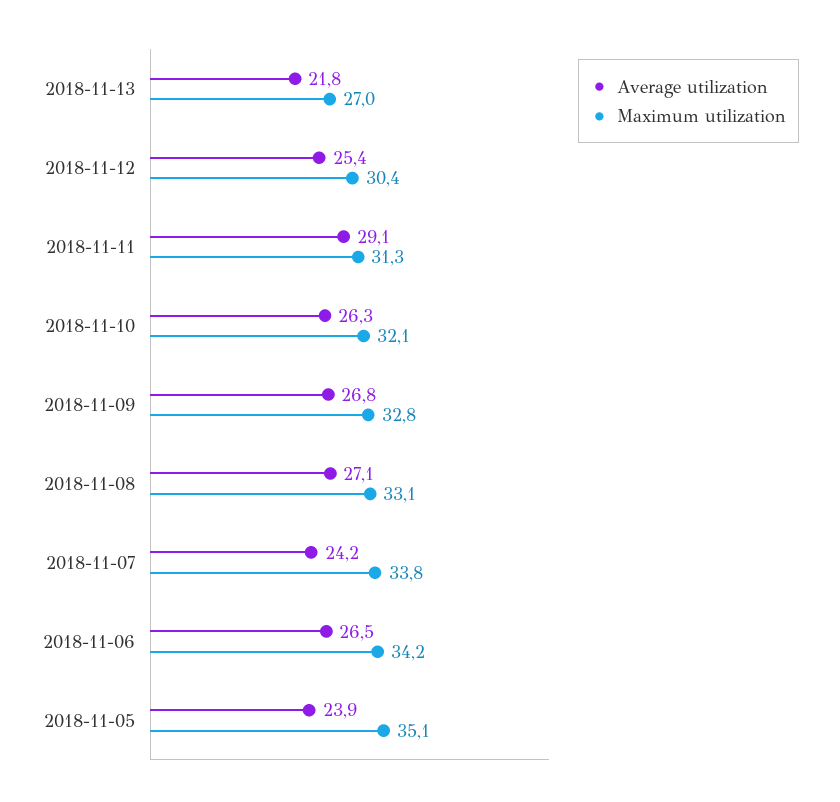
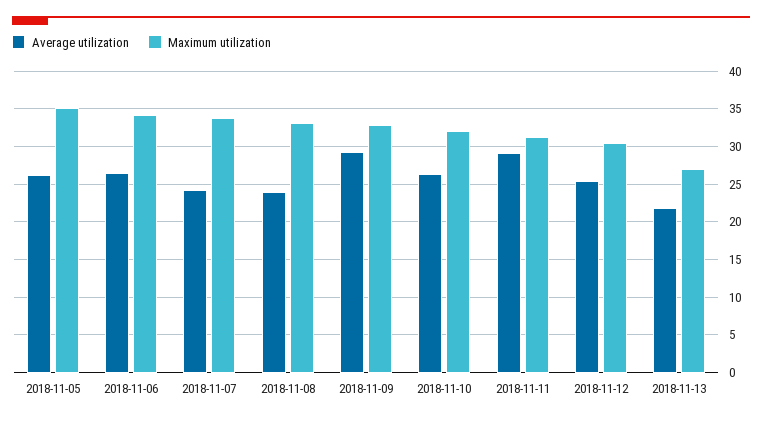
  {
    "Average utilization": {
      "2018-11-13": 21.8,
      "2018-11-12": 25.4,
      "2018-11-11": 29.1,
      "2018-11-10": 26.3,
-     "2018-11-09": 26.8,
+     "2018-11-09": 29,
-     "2018-11-08": 27.1,
+     "2018-11-08": 24,
      "2018-11-07": 24.2,
      "2018-11-06": 26.5,
-     "2018-11-05": 23.9
+     "2018-11-05": 26
    },
    "Maximum utilization": {
      "2018-11-13": 27,
      "2018-11-12": 30.4,
      "2018-11-11": 31.3,
      "2018-11-10": 32.1,
      "2018-11-09": 32.8,
      "2018-11-08": 33.1,
      "2018-11-07": 33.8,
      "2018-11-06": 34.2,
      "2018-11-05": 35.1
    }
  }

